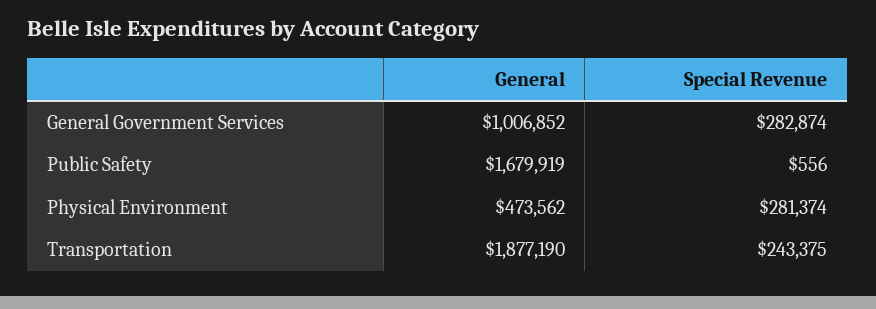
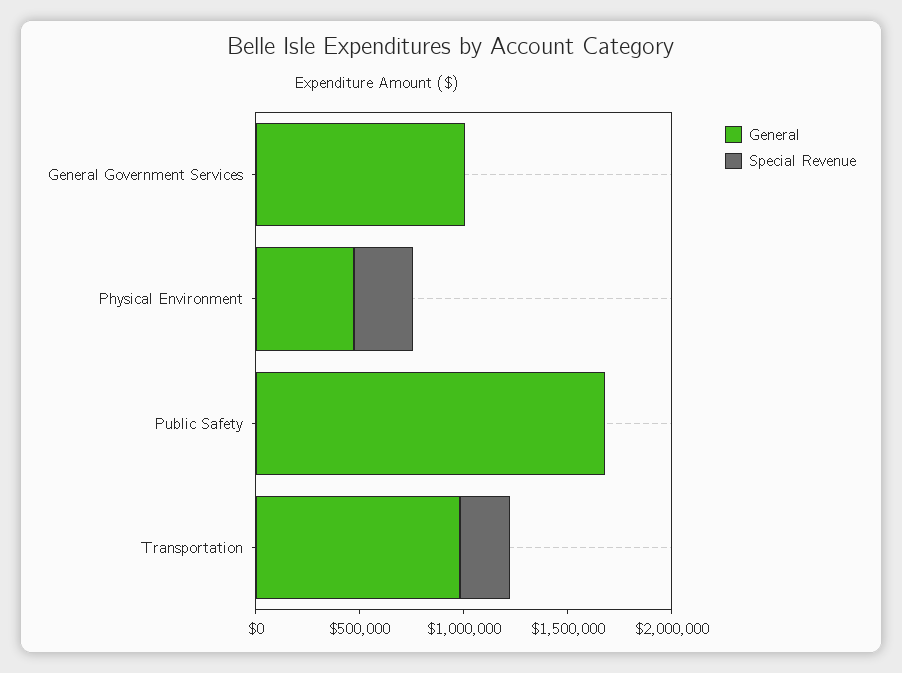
  {
    "General": {
      "General Government Services": 1006852,
      "Public Safety": 1679919,
      "Physical Environment": 473562,
-     "Transportation": 1877190
+     "Transportation": 1000000
    },
    "Special Revenue": {
-     "General Government Services": 282874,
+     "General Government Services": 0,
      "Public Safety": 556,
      "Physical Environment": 281374,
      "Transportation": 243375
    }
  }

